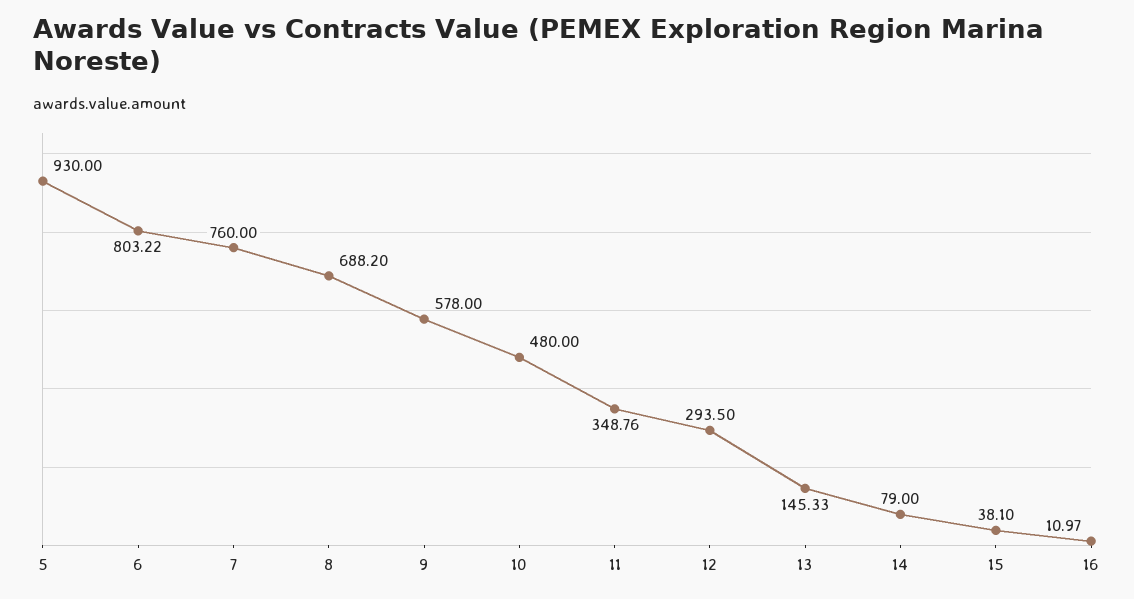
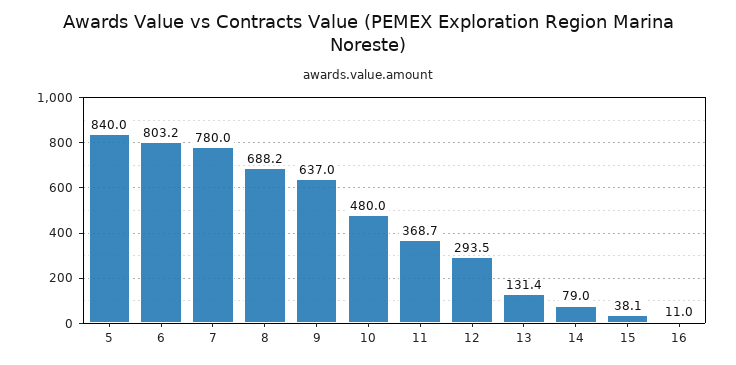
  {
-   "5": 930,
+   "5": 840,
    "6": 803.22,
-   "7": 760,
+   "7": 780,
    "8": 688.2,
-   "9": 578,
+   "9": 637,
    "10": 480,
-   "11": 348.76,
+   "11": 368.7,
    "12": 293.5,
-   "13": 145.33,
+   "13": 131.4,
    "14": 79,
    "15": 38.1,
    "16": 10.97
  }

